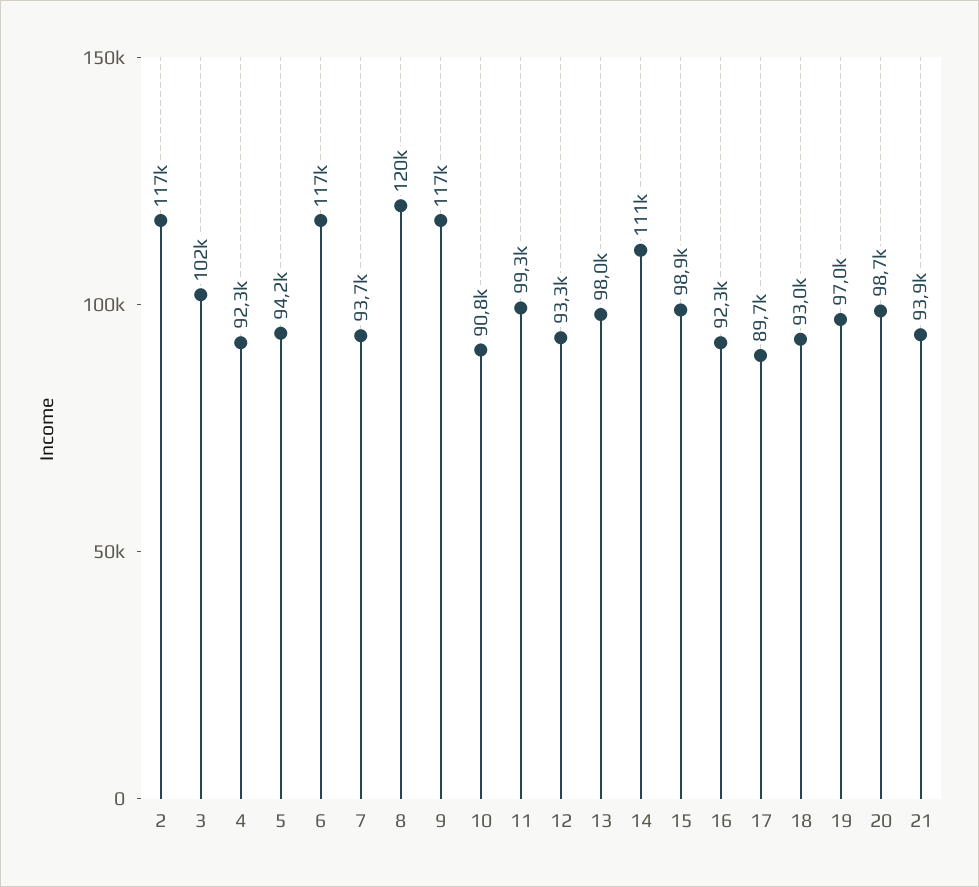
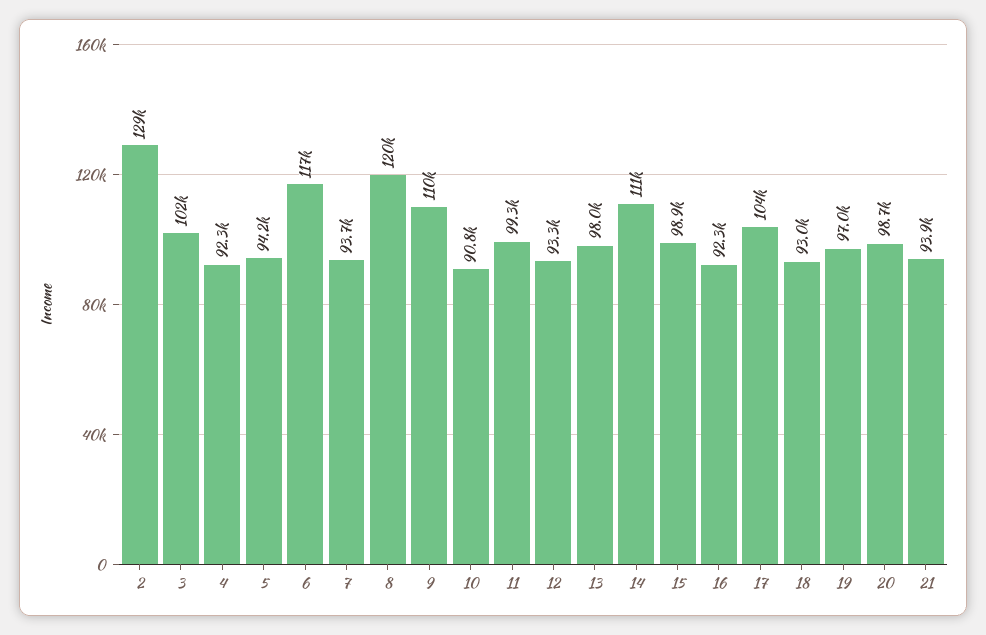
  {
-   "2": 117000,
+   "2": 129000,
    "3": 102000,
    "4": 92300,
    "5": 94200,
    "6": 117000,
    "7": 93700,
    "8": 120000,
-   "9": 117000,
+   "9": 110000,
    "10": 90800,
    "11": 99300,
    "12": 93300,
    "13": 98000,
    "14": 111000,
    "15": 98900,
    "16": 92300,
-   "17": 89700,
+   "17": 104000,
    "18": 93000,
    "19": 97000,
    "20": 98700,
    "21": 93900
  }

